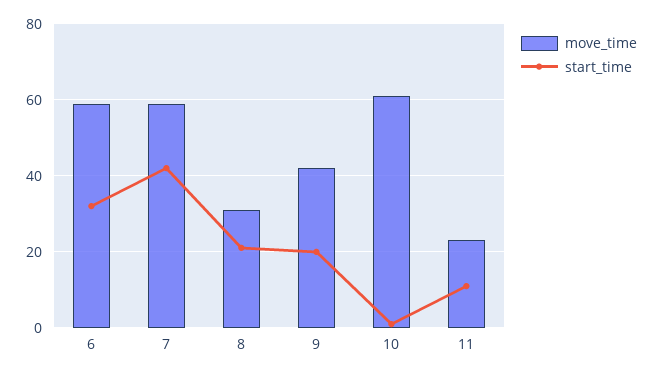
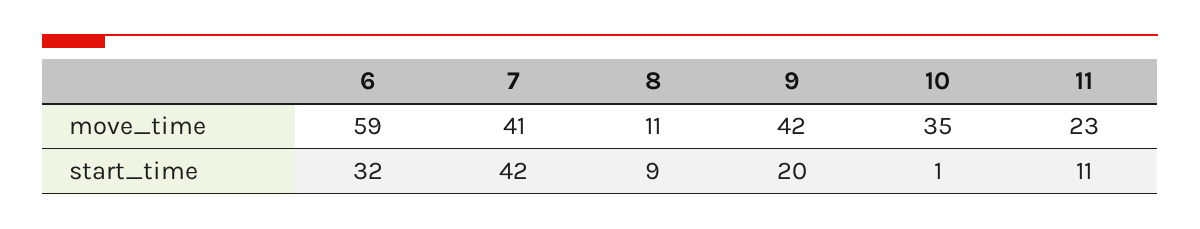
  {
    "move_time": {
      "6": 59,
-     "7": 60,
+     "7": 41,
-     "8": 30,
+     "8": 11,
      "9": 42,
-     "10": 60,
+     "10": 35,
      "11": 23
    },
    "start_time": {
      "6": 32,
      "7": 42,
-     "8": 20,
+     "8": 9,
      "9": 20,
      "10": 1,
      "11": 11
    }
  }

